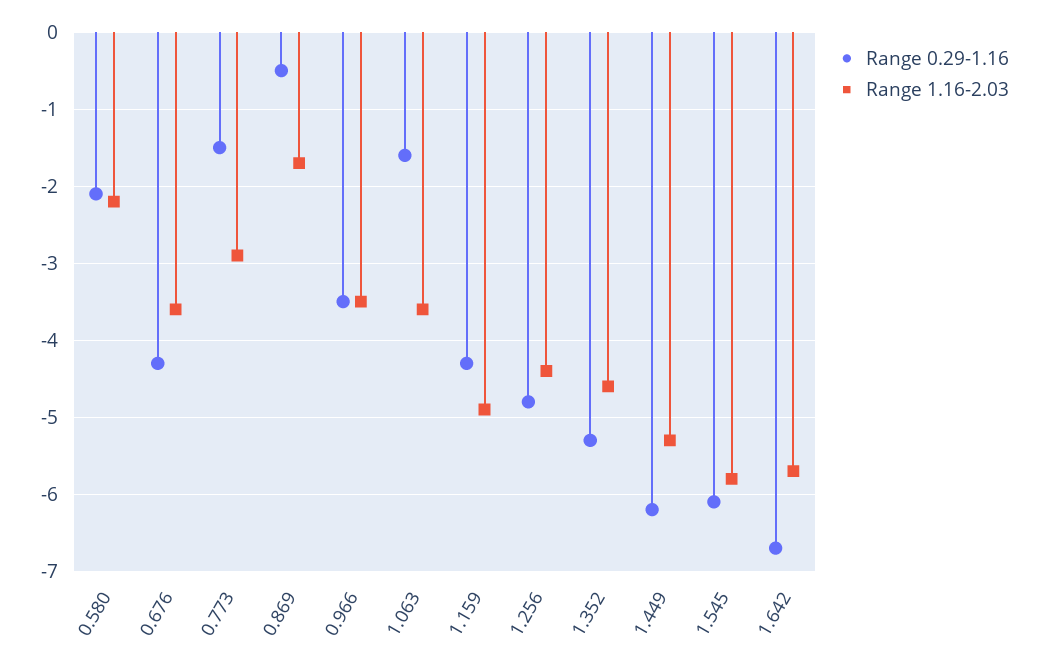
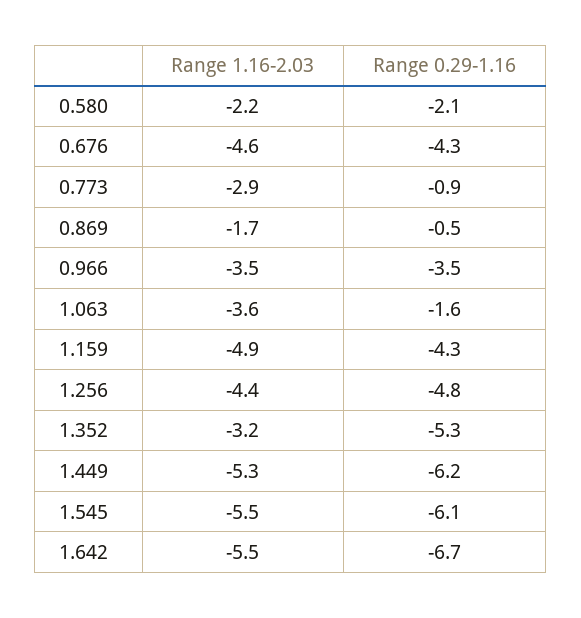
  {
    "Range 0.29-1.16": {
      "0.580": -2.1,
      "0.676": -4.3,
-     "0.773": -1.5,
+     "0.773": -0.9,
      "0.869": -0.5,
      "0.966": -3.5,
      "1.063": -1.6,
      "1.159": -4.3,
      "1.256": -4.8,
      "1.352": -5.3,
      "1.449": -6.2,
      "1.545": -6.1,
      "1.642": -6.7
    },
    "Range 1.16-2.03": {
      "0.580": -2.2,
-     "0.676": -3.6,
+     "0.676": -4.6,
      "0.773": -2.9,
      "0.869": -1.7,
      "0.966": -3.5,
      "1.063": -3.6,
      "1.159": -4.9,
      "1.256": -4.4,
-     "1.352": -4.6,
+     "1.352": -3.2,
      "1.449": -5.3,
-     "1.545": -5.8,
+     "1.545": -5.5,
-     "1.642": -5.7
+     "1.642": -5.5
    }
  }

